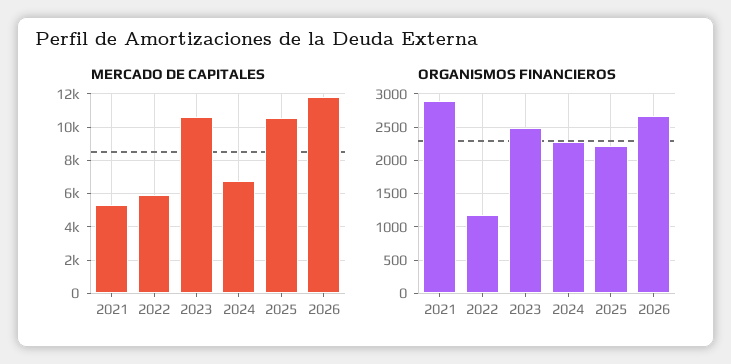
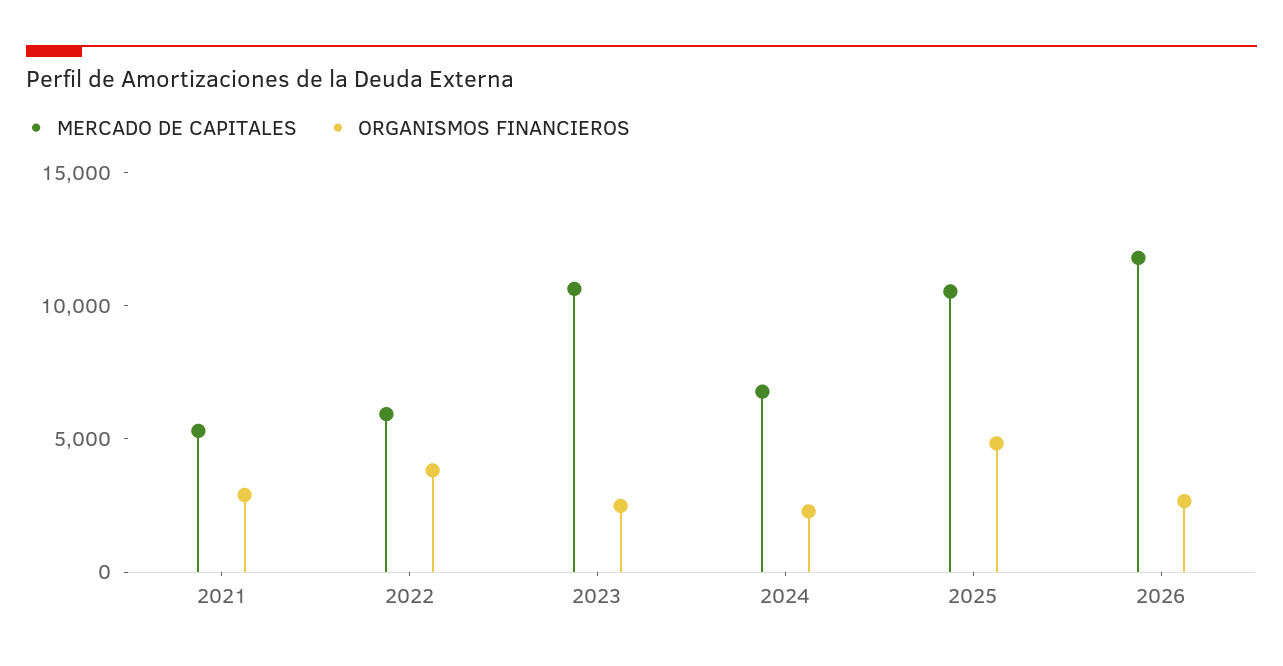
  {
    "MERCADO DE CAPITALES": {
      "2021": 5500,
      "2022": 6000,
      "2023": 10500,
      "2024": 7000,
      "2025": 10500,
      "2026": 12000
    },
    "ORGANISMOS FINANCIEROS": {
      "2021": 2900,
-     "2022": 1200,
+     "2022": 4000,
      "2023": 2500,
      "2024": 2300,
-     "2025": 2200,
+     "2025": 5000,
      "2026": 2700
    }
  }

